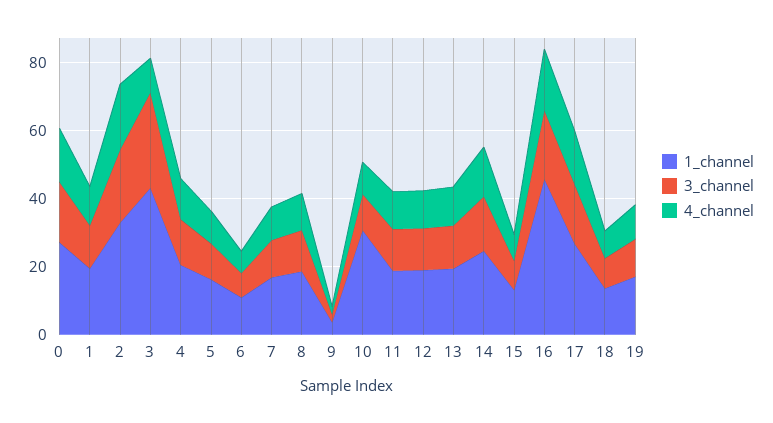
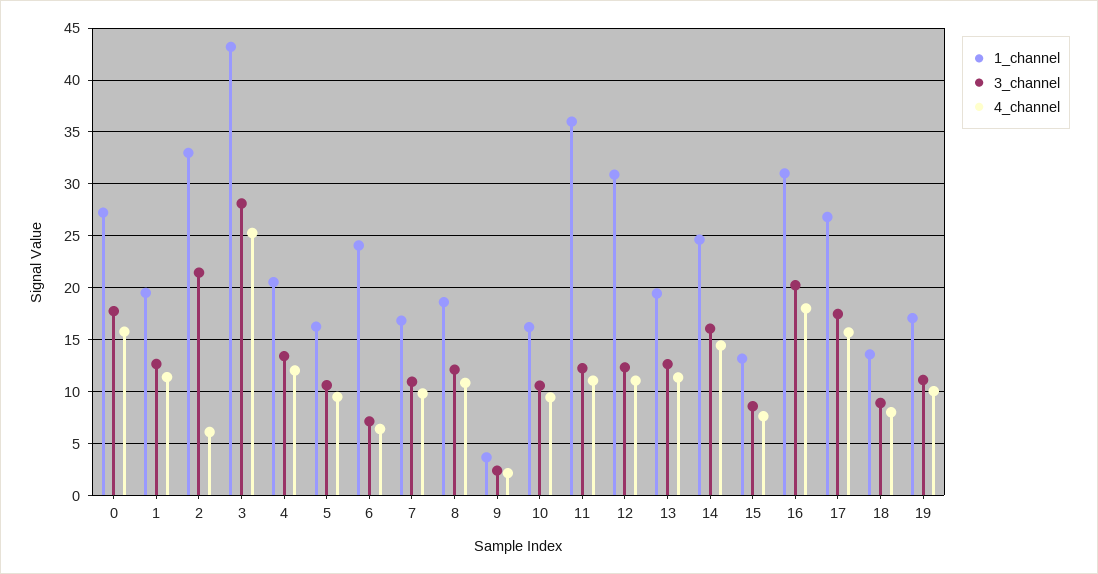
  {
    "1_channel": {
      "0": 27,
      "1": 20,
      "2": 33,
      "3": 43,
      "4": 21,
      "5": 16,
-     "6": 10,
+     "6": 24,
      "7": 17,
      "8": 19,
      "9": 4,
-     "10": 30,
+     "10": 16,
-     "11": 20,
+     "11": 36,
-     "12": 20,
+     "12": 31,
      "13": 19,
      "14": 25,
      "15": 13,
-     "16": 45,
+     "16": 31,
      "17": 27,
      "18": 14,
      "19": 17
    },
    "3_channel": {
      "0": 18,
      "1": 13,
      "2": 21,
      "3": 28,
      "4": 13,
      "5": 11,
      "6": 7,
      "7": 11,
      "8": 12,
      "9": 2,
      "10": 11,
      "11": 12,
      "12": 12,
      "13": 13,
      "14": 16,
      "15": 9,
      "16": 20,
      "17": 17,
      "18": 9,
      "19": 11
    },
    "4_channel": {
      "0": 16,
      "1": 11,
-     "2": 20,
+     "2": 6,
-     "3": 10,
+     "3": 25,
      "4": 12,
      "5": 10,
      "6": 6,
      "7": 10,
      "8": 11,
      "9": 2,
      "10": 9,
      "11": 11,
      "12": 11,
      "13": 11,
      "14": 14,
      "15": 8,
      "16": 18,
      "17": 16,
      "18": 8,
      "19": 10
    }
  }

